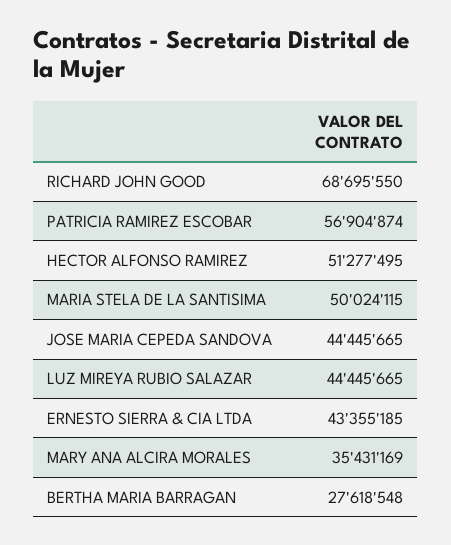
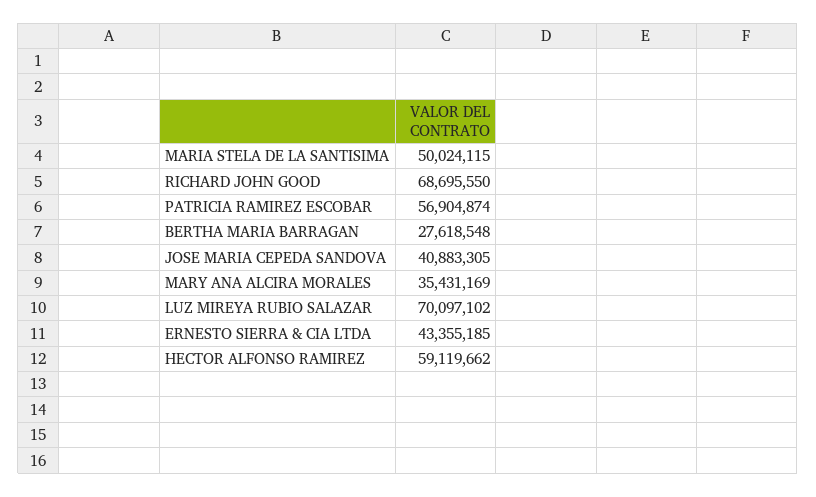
  {
    "RICHARD JOHN GOOD": 68695550,
    "PATRICIA RAMIREZ ESCOBAR": 56904874,
-   "HECTOR ALFONSO RAMIREZ": 51277495,
+   "HECTOR ALFONSO RAMIREZ": 59119662,
    "MARIA STELA DE LA SANTISIMA": 50024115,
-   "JOSE MARIA CEPEDA SANDOVA": 44445665,
+   "JOSE MARIA CEPEDA SANDOVA": 40883305,
-   "LUZ MIREYA RUBIO SALAZAR": 44445665,
+   "LUZ MIREYA RUBIO SALAZAR": 70097102,
    "ERNESTO SIERRA & CIA LTDA": 43355185,
    "MARY ANA ALCIRA MORALES": 35431169,
    "BERTHA MARIA BARRAGAN": 27618548
  }

